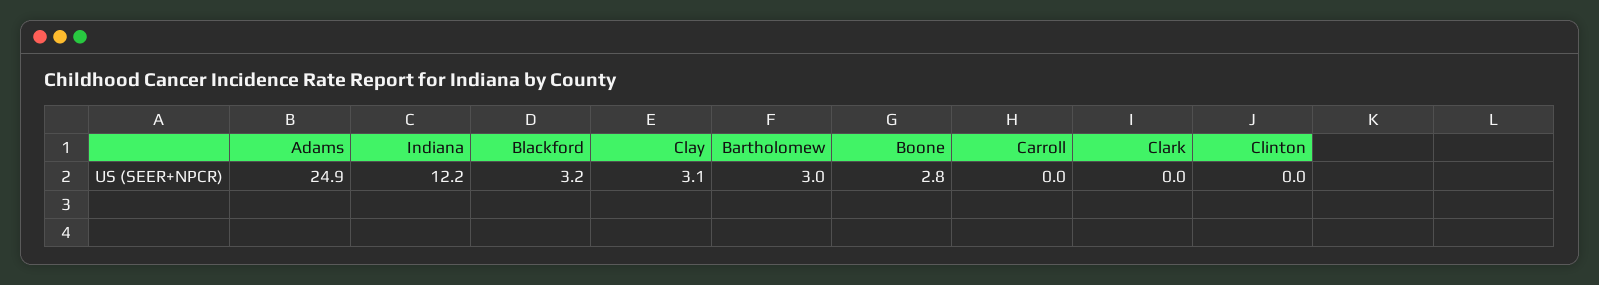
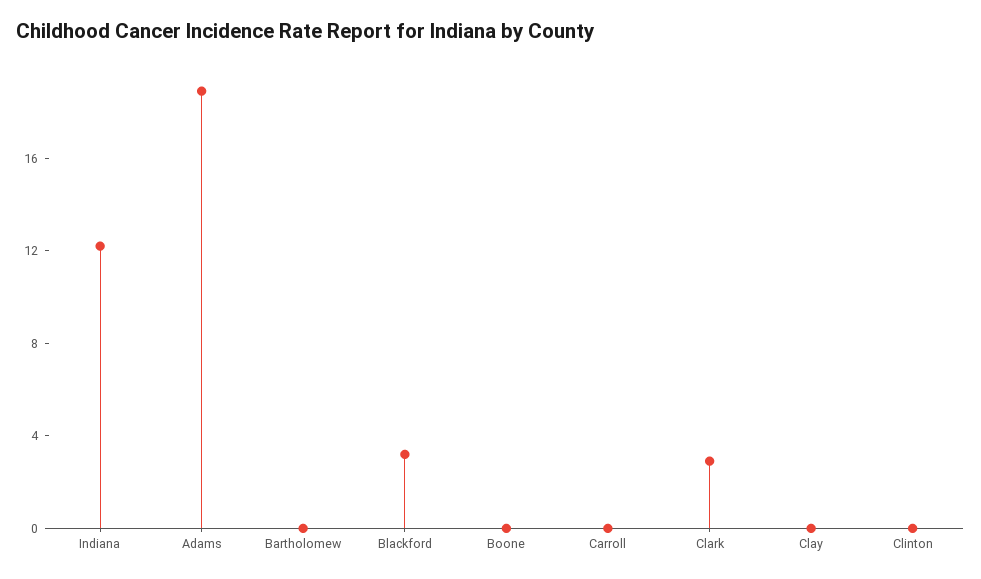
  {
-   "Adams": 24.9,
+   "Adams": 19,
    "Indiana": 12.2,
    "Blackford": 3.2,
-   "Clay": 3.1,
+   "Clay": 0,
-   "Bartholomew": 3,
+   "Bartholomew": 0,
-   "Boone": 2.8,
+   "Boone": 0,
    "Carroll": 0,
-   "Clark": 0,
+   "Clark": 3,
    "Clinton": 0
  }

